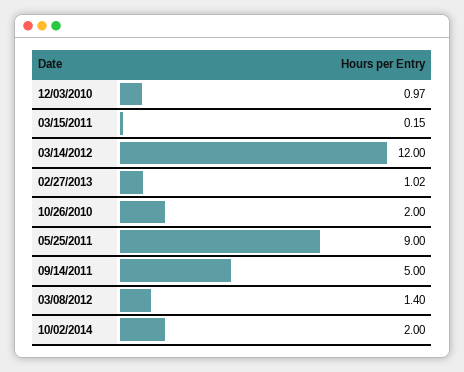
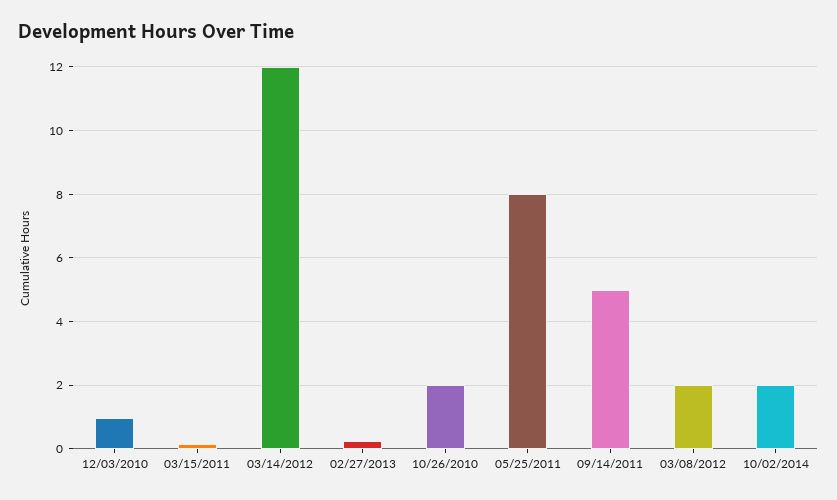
  {
    "12/03/2010": 0.97,
    "03/15/2011": 0.15,
    "03/14/2012": 12,
-   "02/27/2013": 1.02,
+   "02/27/2013": 0.2,
    "10/26/2010": 2,
-   "05/25/2011": 9,
+   "05/25/2011": 8,
    "09/14/2011": 5,
-   "03/08/2012": 1.4,
+   "03/08/2012": 2,
    "10/02/2014": 2
  }

